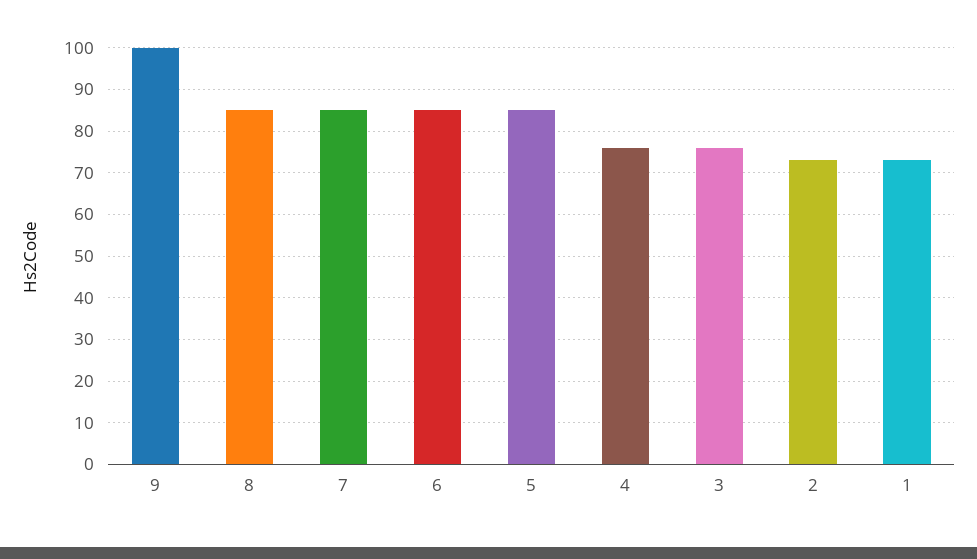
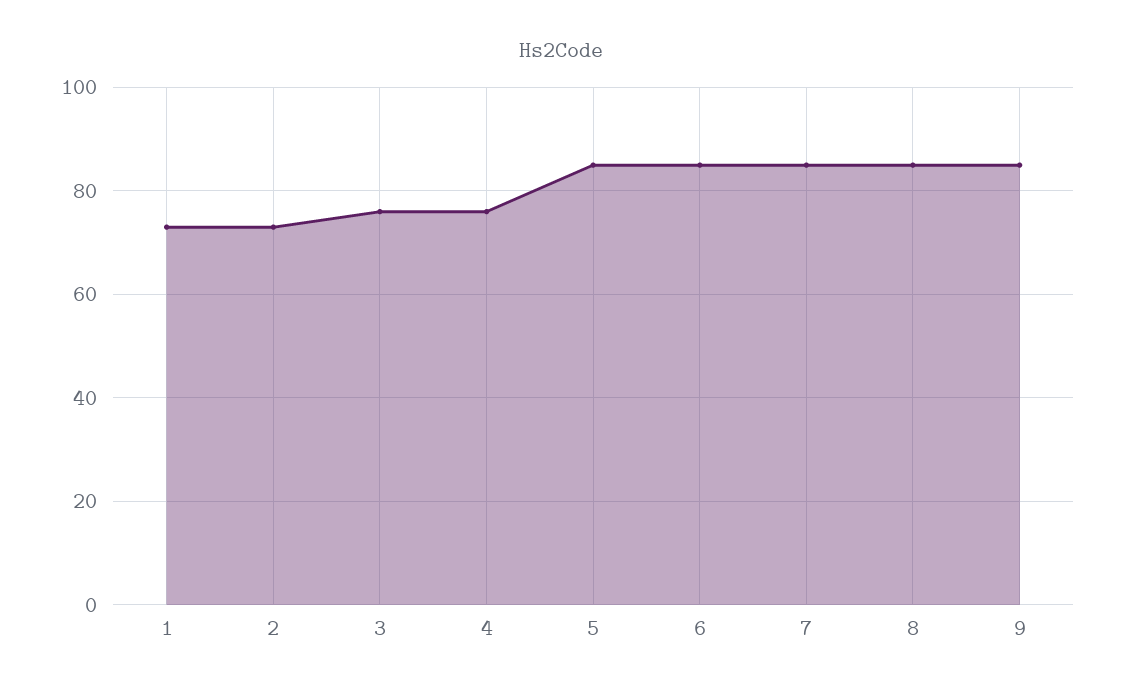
  {
-   "9": 100,
+   "9": 85,
    "8": 85,
    "7": 85,
    "6": 85,
    "5": 85,
    "4": 75,
    "3": 75,
    "2": 75,
    "1": 75
  }

